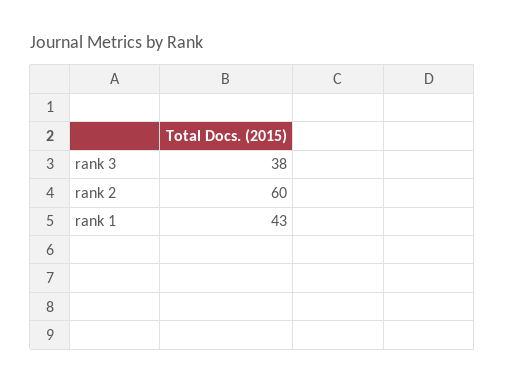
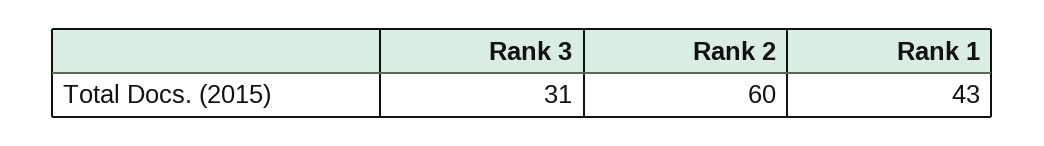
  {
-   "rank 3": 38,
+   "rank 3": 31,
    "rank 2": 60,
    "rank 1": 43
  }

